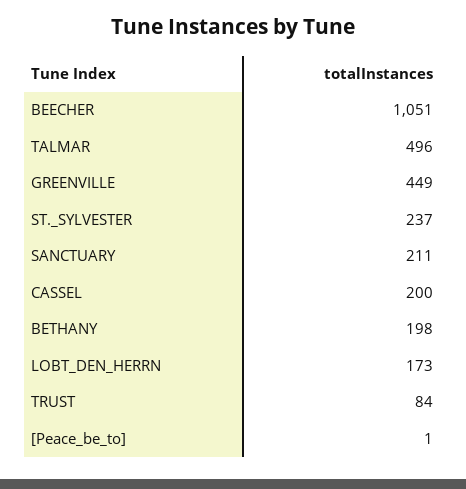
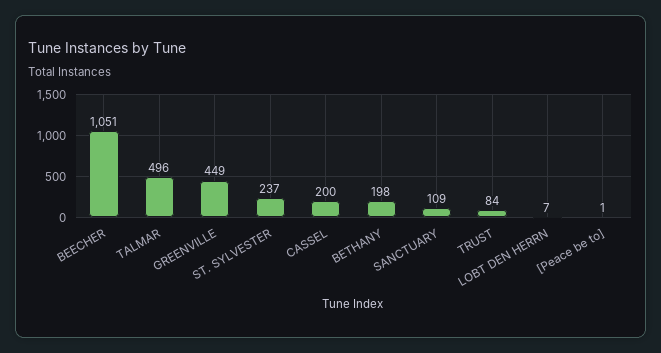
  {
    "BEECHER": 1051,
    "TALMAR": 496,
    "GREENVILLE": 449,
    "ST._SYLVESTER": 237,
-   "SANCTUARY": 211,
+   "SANCTUARY": 109,
    "CASSEL": 200,
    "BETHANY": 198,
-   "LOBT_DEN_HERRN": 173,
+   "LOBT_DEN_HERRN": 7,
    "TRUST": 84,
    "[Peace_be_to]": 1
  }

